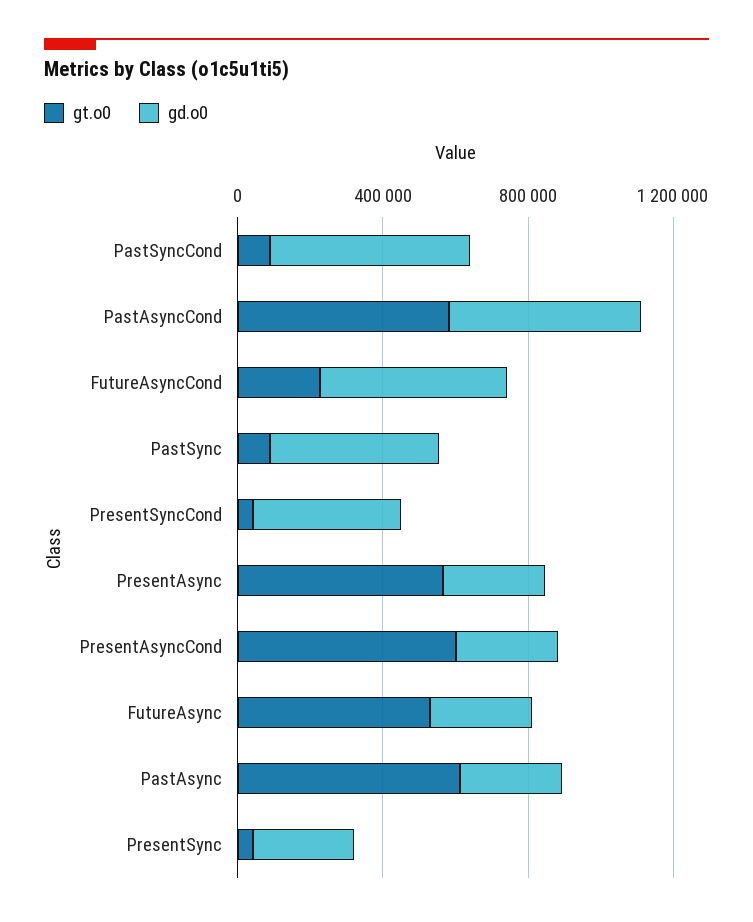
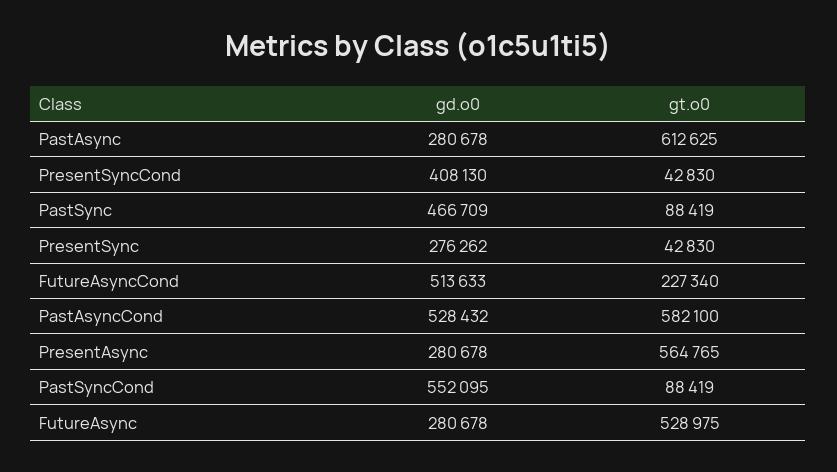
  {
    "gt.o0": {
      "PastSyncCond": 88419,
      "PastAsyncCond": 582100,
      "FutureAsyncCond": 227340,
      "PastSync": 88419,
      "PresentSyncCond": 42830,
      "PresentAsync": 564765,
-     "PresentAsyncCond": 600000,
      "FutureAsync": 528975,
      "PastAsync": 612625,
      "PresentSync": 42830
    },
    "gd.o0": {
      "PastSyncCond": 552095,
      "PastAsyncCond": 528432,
      "FutureAsyncCond": 513633,
      "PastSync": 466709,
      "PresentSyncCond": 408130,
      "PresentAsync": 280678,
-     "PresentAsyncCond": 300000,
      "FutureAsync": 280678,
      "PastAsync": 280678,
      "PresentSync": 276262
    }
  }

